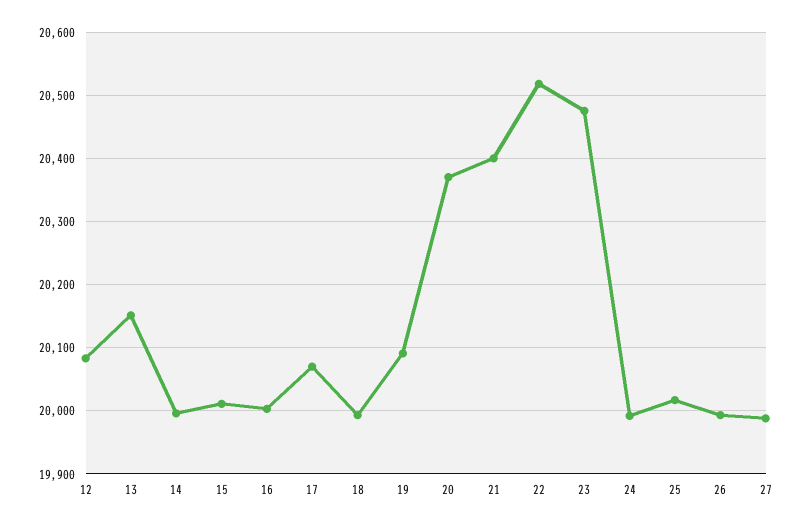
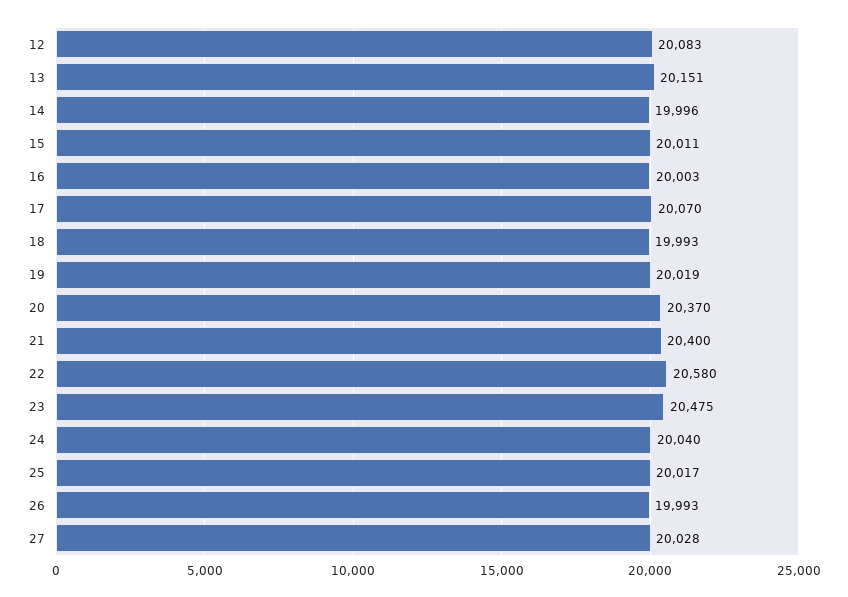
  {
    "12": 20083,
    "13": 20151,
    "14": 19996,
    "15": 20011,
    "16": 20003,
    "17": 20070,
    "18": 19993,
-   "19": 20090,
+   "19": 20019,
    "20": 20370,
    "21": 20400,
-   "22": 20520,
+   "22": 20580,
    "23": 20475,
-   "24": 19990,
+   "24": 20040,
    "25": 20017,
    "26": 19993,
-   "27": 19990
+   "27": 20028
  }

